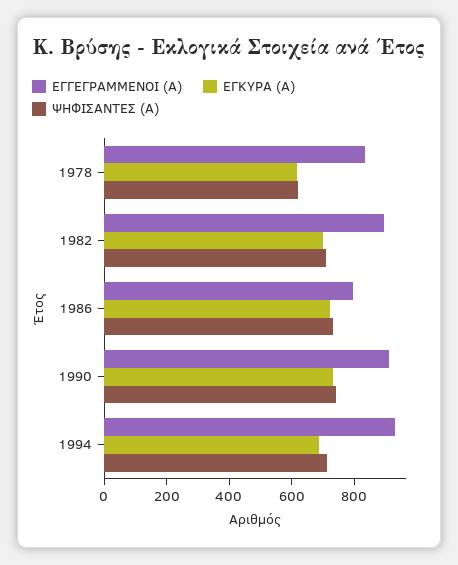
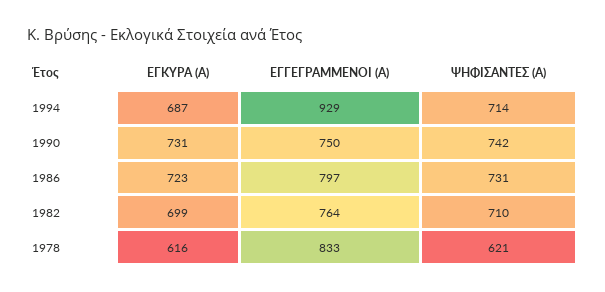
  {
    "ΕΓΓΕΓΡΑΜΜΕΝΟΙ (Α)": {
      "1978": 833,
-     "1982": 900,
+     "1982": 764,
      "1986": 797,
-     "1990": 900,
+     "1990": 750,
      "1994": 929
    },
    "ΕΓΚΥΡΑ (Α)": {
      "1978": 616,
      "1982": 699,
      "1986": 723,
      "1990": 731,
      "1994": 687
    },
    "ΨΗΦΙΣΑΝΤΕΣ (Α)": {
      "1978": 621,
      "1982": 710,
      "1986": 731,
      "1990": 742,
      "1994": 714
    }
  }

